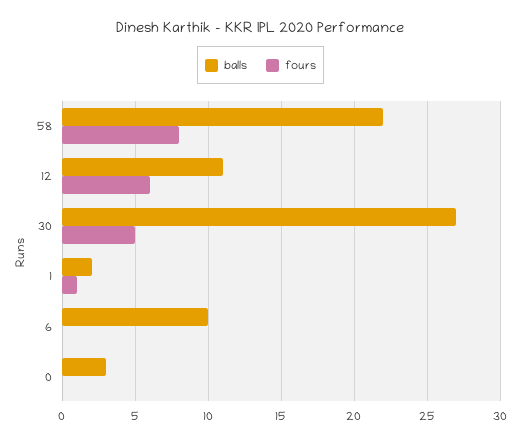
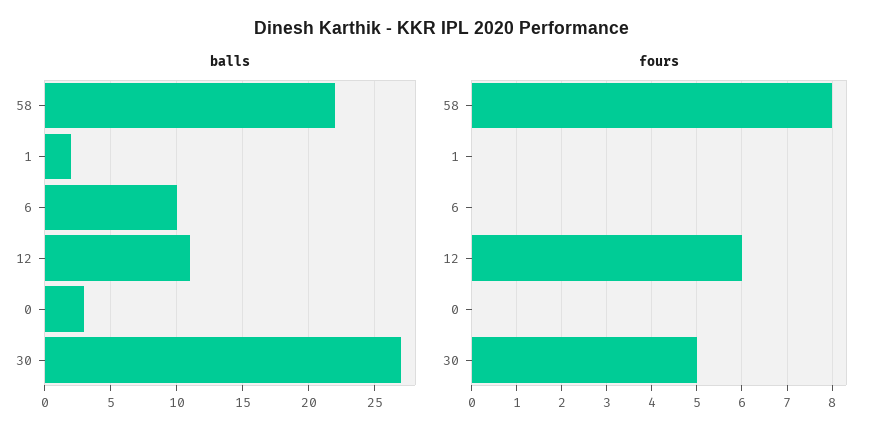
  {
    "balls": {
      "58": 22,
      "12": 11,
      "30": 27,
      "1": 2,
      "6": 10,
      "0": 3
    },
    "fours": {
      "58": 8,
      "12": 6,
      "30": 5,
-     "1": 1,
+     "1": 0,
      "6": 0,
      "0": 0
    }
  }

